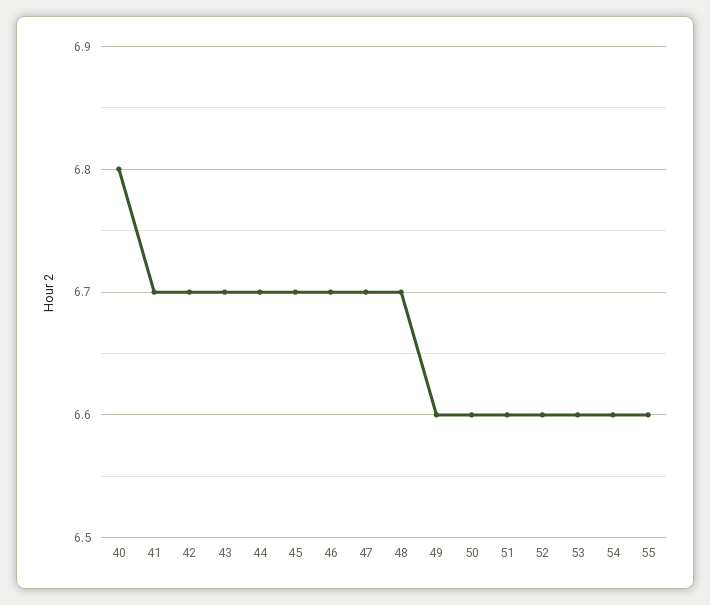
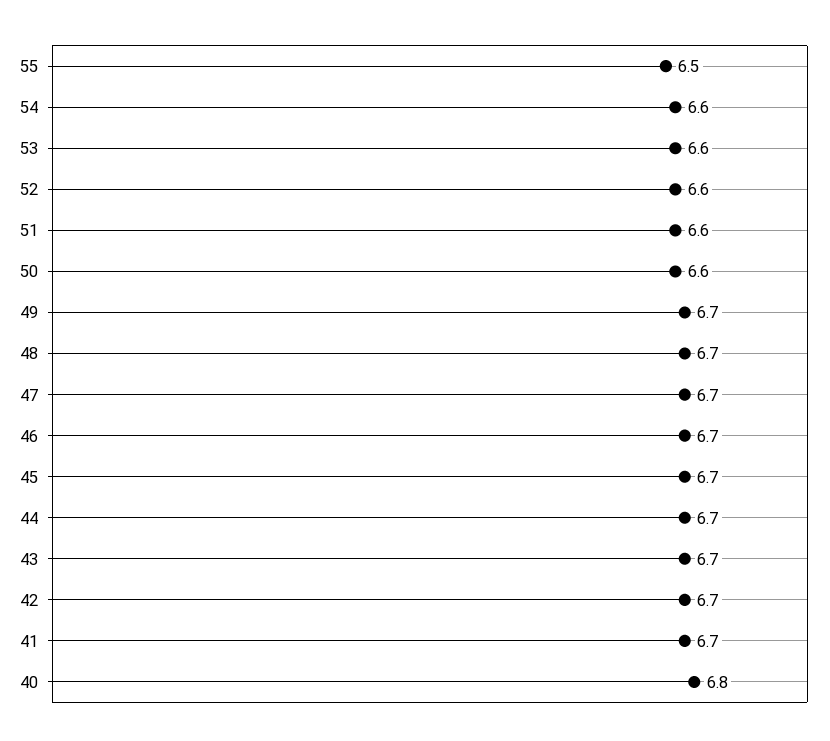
  {
    "40": 6.8,
    "41": 6.7,
    "42": 6.7,
    "43": 6.7,
    "44": 6.7,
    "45": 6.7,
    "46": 6.7,
    "47": 6.7,
    "48": 6.7,
-   "49": 6.6,
+   "49": 6.7,
    "50": 6.6,
    "51": 6.6,
    "52": 6.6,
    "53": 6.6,
    "54": 6.6,
-   "55": 6.6
+   "55": 6.5
  }

